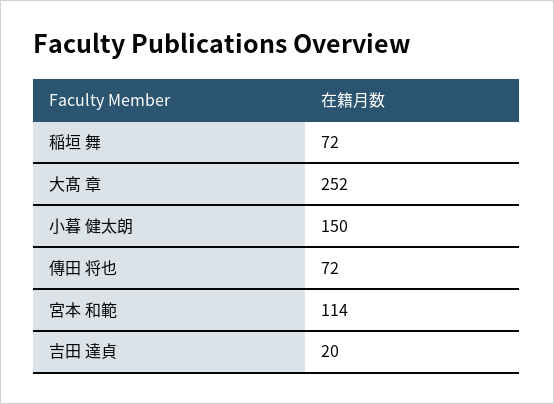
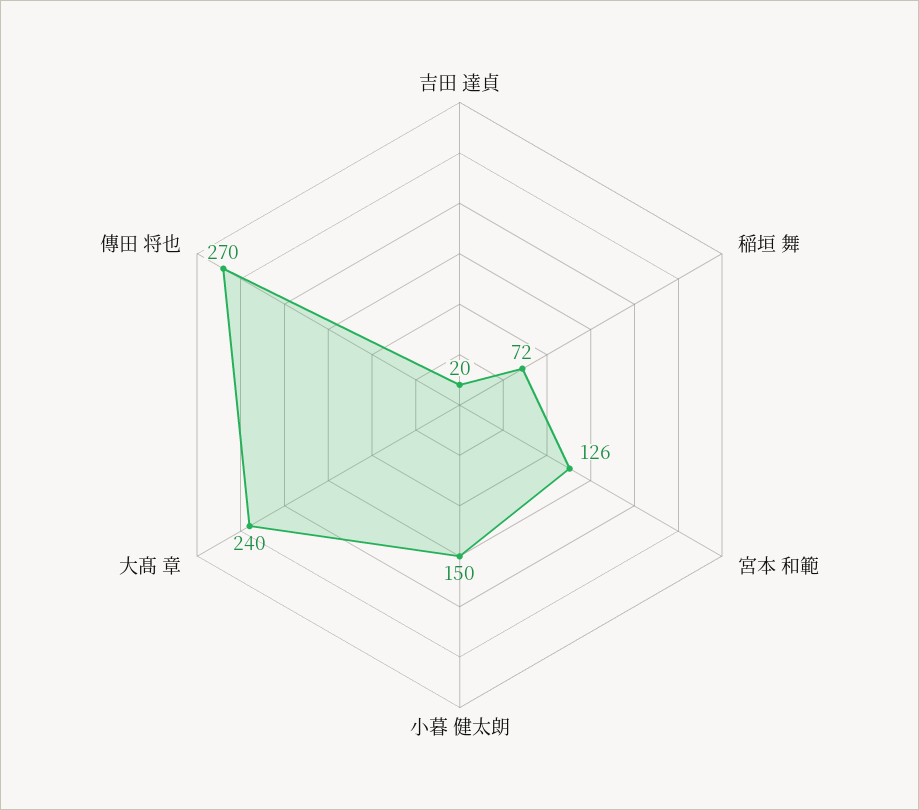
  {
    "稲垣 舞": 72,
-   "大髙 章": 252,
+   "大髙 章": 240,
    "小暮 健太朗": 150,
-   "傳田 将也": 72,
+   "傳田 将也": 270,
-   "宮本 和範": 114,
+   "宮本 和範": 126,
    "吉田 達貞": 20
  }

